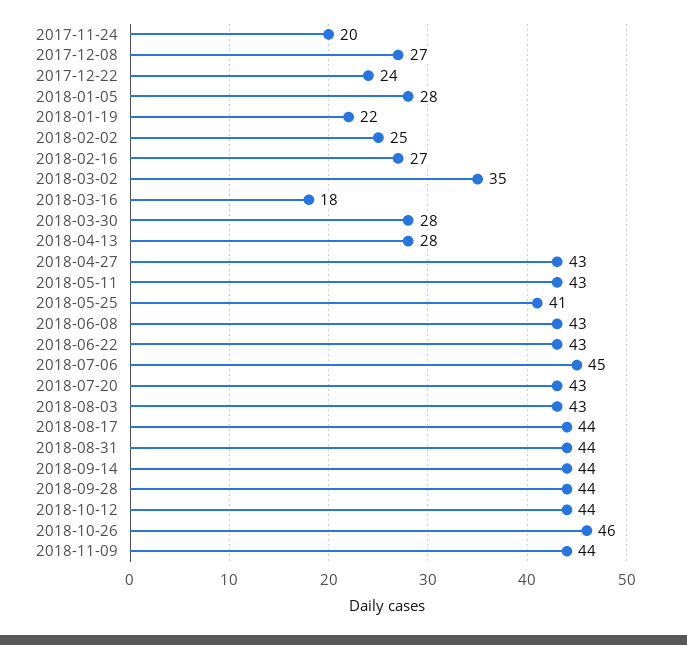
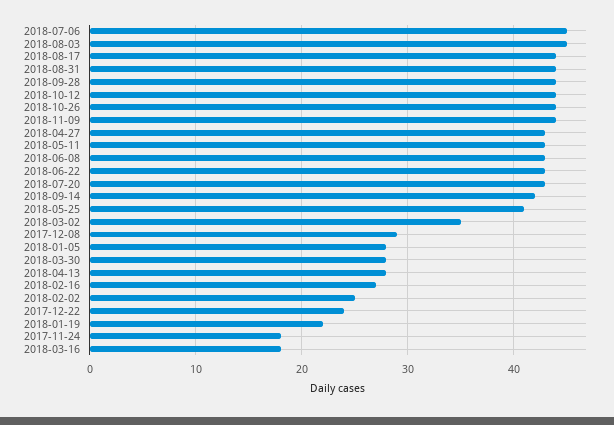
  {
-   "2017-11-24": 20,
+   "2017-11-24": 18,
-   "2017-12-08": 27,
+   "2017-12-08": 29,
    "2017-12-22": 24,
    "2018-01-05": 28,
    "2018-01-19": 22,
    "2018-02-02": 25,
    "2018-02-16": 27,
    "2018-03-02": 35,
    "2018-03-16": 18,
    "2018-03-30": 28,
    "2018-04-13": 28,
    "2018-04-27": 43,
    "2018-05-11": 43,
    "2018-05-25": 41,
    "2018-06-08": 43,
    "2018-06-22": 43,
    "2018-07-06": 45,
    "2018-07-20": 43,
-   "2018-08-03": 43,
+   "2018-08-03": 45,
    "2018-08-17": 44,
    "2018-08-31": 44,
-   "2018-09-14": 44,
+   "2018-09-14": 42,
    "2018-09-28": 44,
    "2018-10-12": 44,
-   "2018-10-26": 46,
+   "2018-10-26": 44,
    "2018-11-09": 44
  }

